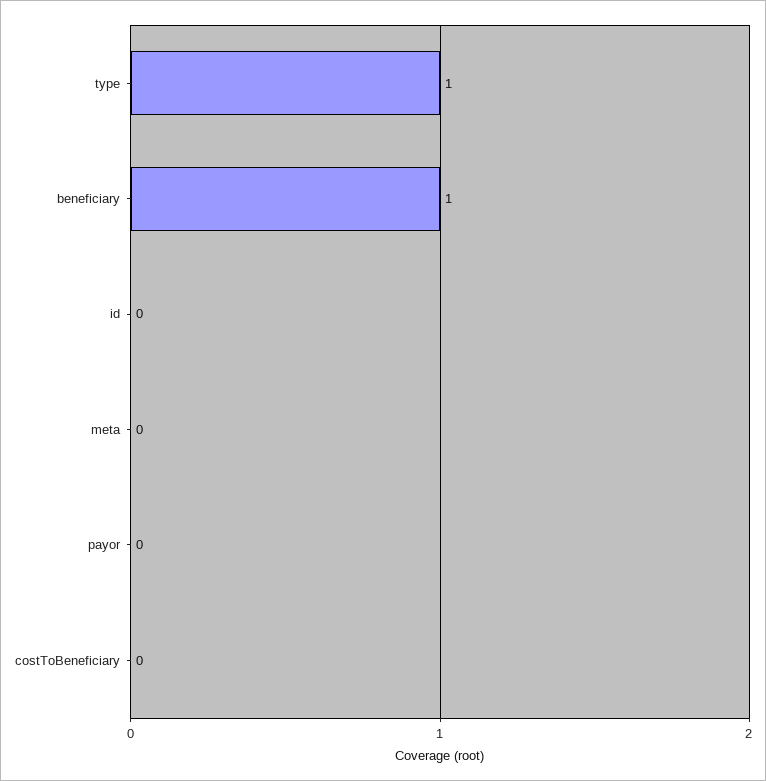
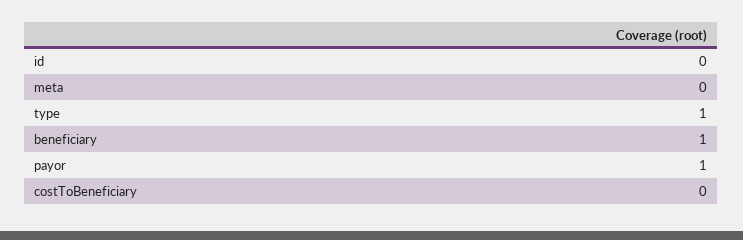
  {
    "type": 1,
    "beneficiary": 1,
    "id": 0,
    "meta": 0,
-   "payor": 0,
+   "payor": 1,
    "costToBeneficiary": 0
  }

